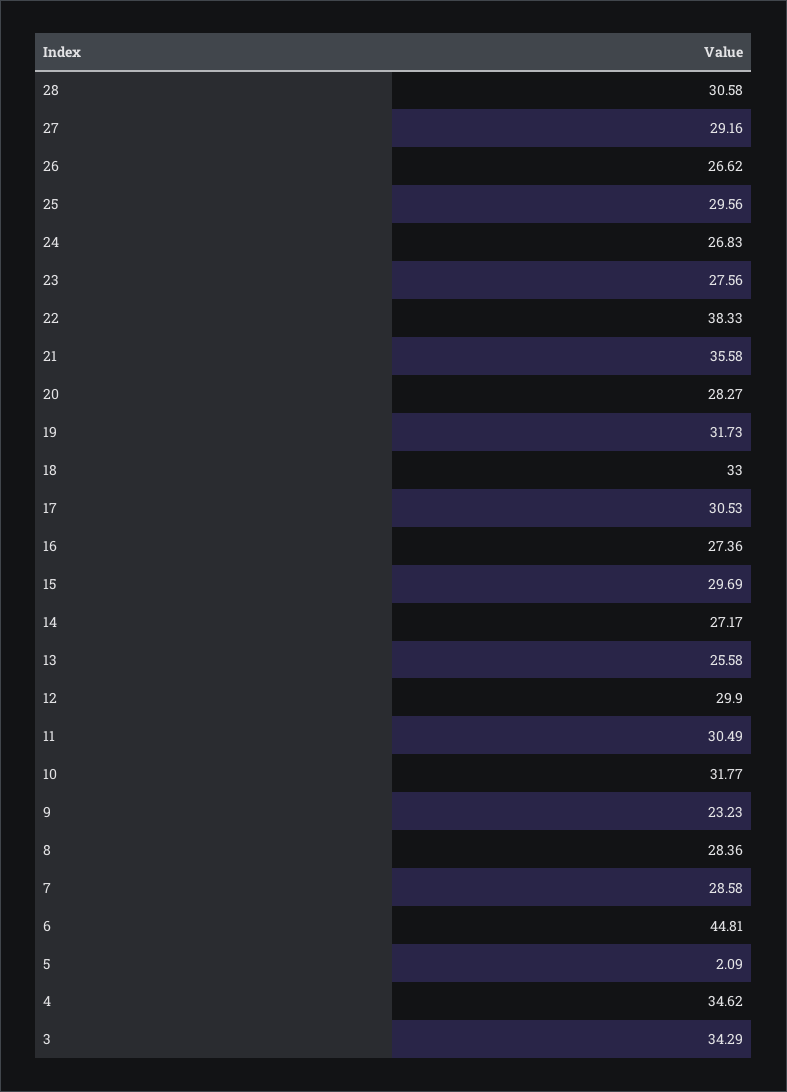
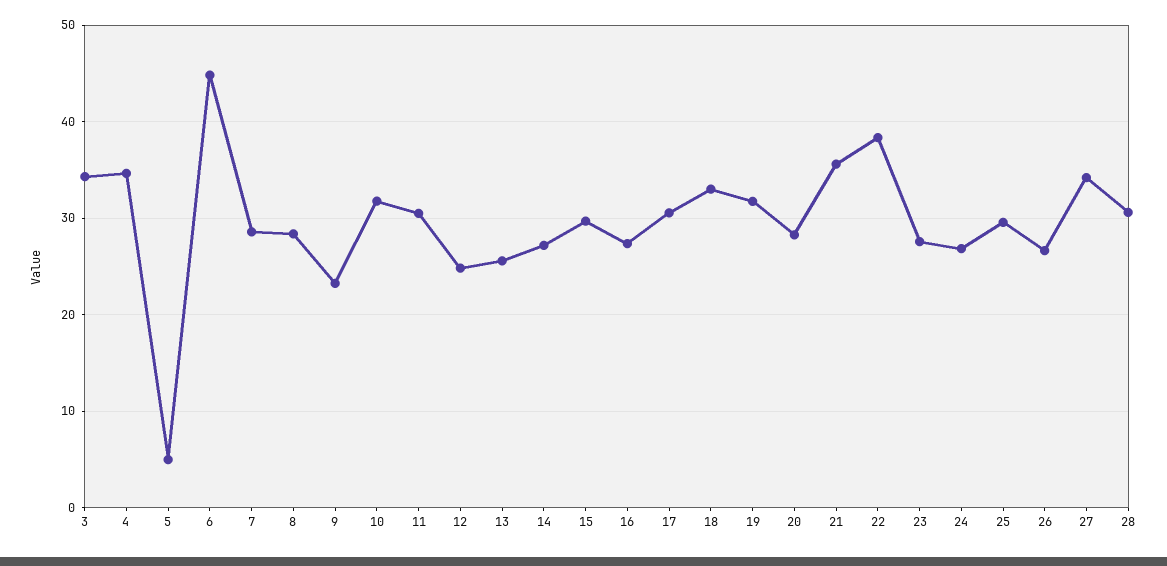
  {
    "28": 30.58,
-   "27": 29.16,
+   "27": 34,
    "26": 26.62,
    "25": 29.56,
    "24": 26.83,
    "23": 27.56,
    "22": 38.33,
    "21": 35.58,
    "20": 28.27,
    "19": 31.73,
    "18": 33,
    "17": 30.53,
    "16": 27.36,
    "15": 29.69,
    "14": 27.17,
    "13": 25.58,
-   "12": 29.9,
+   "12": 25,
    "11": 30.49,
    "10": 31.77,
    "9": 23.23,
    "8": 28.36,
    "7": 28.58,
    "6": 44.81,
-   "5": 2.09,
+   "5": 5,
    "4": 34.62,
    "3": 34.29
  }

